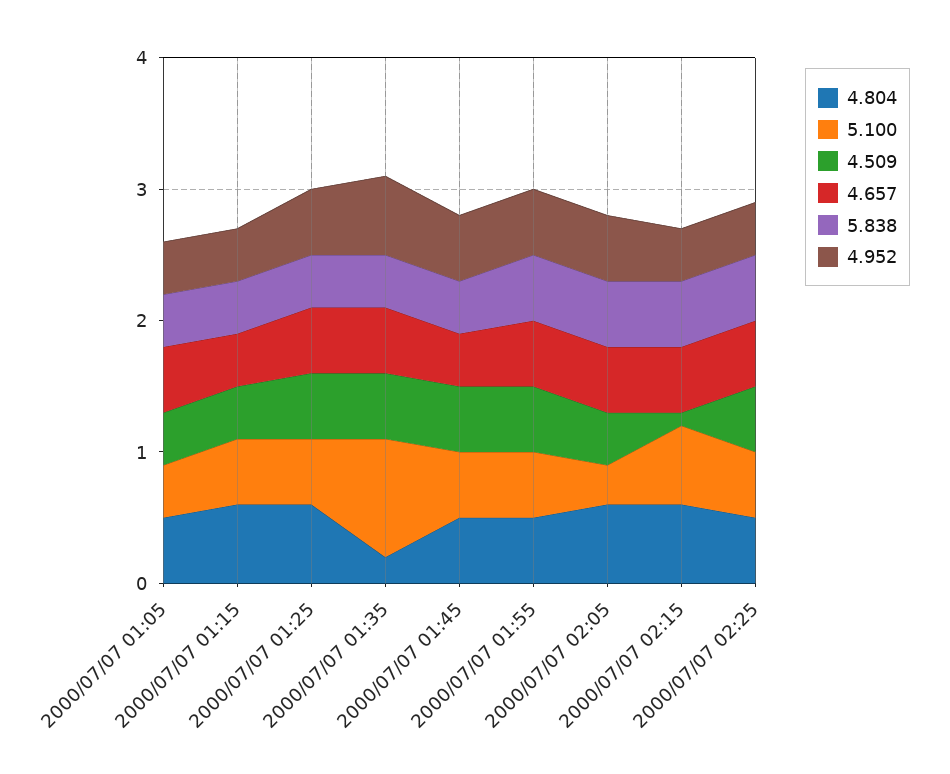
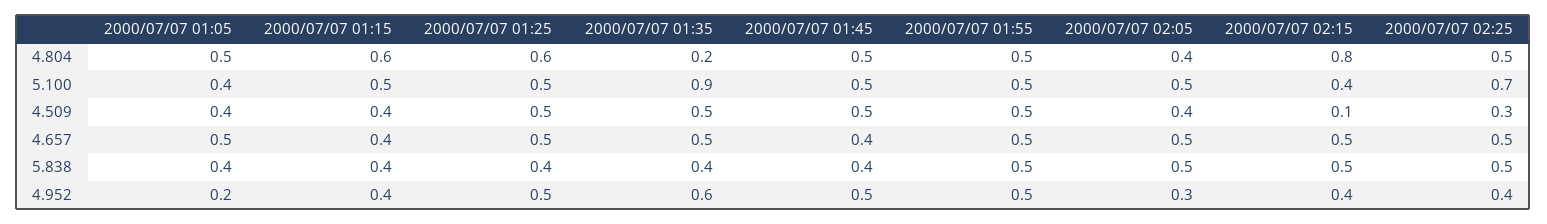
  {
    "4.804": {
      "2000/07/07 01:05": 0.5,
      "2000/07/07 01:15": 0.6,
      "2000/07/07 01:25": 0.6,
      "2000/07/07 01:35": 0.2,
      "2000/07/07 01:45": 0.5,
      "2000/07/07 01:55": 0.5,
-     "2000/07/07 02:05": 0.6,
+     "2000/07/07 02:05": 0.4,
-     "2000/07/07 02:15": 0.6,
+     "2000/07/07 02:15": 0.8,
      "2000/07/07 02:25": 0.5
    },
    "5.100": {
      "2000/07/07 01:05": 0.4,
      "2000/07/07 01:15": 0.5,
      "2000/07/07 01:25": 0.5,
      "2000/07/07 01:35": 0.9,
      "2000/07/07 01:45": 0.5,
      "2000/07/07 01:55": 0.5,
-     "2000/07/07 02:05": 0.3,
+     "2000/07/07 02:05": 0.5,
-     "2000/07/07 02:15": 0.6,
+     "2000/07/07 02:15": 0.4,
-     "2000/07/07 02:25": 0.5
+     "2000/07/07 02:25": 0.7
    },
    "4.509": {
      "2000/07/07 01:05": 0.4,
      "2000/07/07 01:15": 0.4,
      "2000/07/07 01:25": 0.5,
      "2000/07/07 01:35": 0.5,
      "2000/07/07 01:45": 0.5,
      "2000/07/07 01:55": 0.5,
      "2000/07/07 02:05": 0.4,
      "2000/07/07 02:15": 0.1,
-     "2000/07/07 02:25": 0.5
+     "2000/07/07 02:25": 0.3
    },
    "4.657": {
      "2000/07/07 01:05": 0.5,
      "2000/07/07 01:15": 0.4,
      "2000/07/07 01:25": 0.5,
      "2000/07/07 01:35": 0.5,
      "2000/07/07 01:45": 0.4,
      "2000/07/07 01:55": 0.5,
      "2000/07/07 02:05": 0.5,
      "2000/07/07 02:15": 0.5,
      "2000/07/07 02:25": 0.5
    },
    "5.838": {
      "2000/07/07 01:05": 0.4,
      "2000/07/07 01:15": 0.4,
      "2000/07/07 01:25": 0.4,
      "2000/07/07 01:35": 0.4,
      "2000/07/07 01:45": 0.4,
      "2000/07/07 01:55": 0.5,
      "2000/07/07 02:05": 0.5,
      "2000/07/07 02:15": 0.5,
      "2000/07/07 02:25": 0.5
    },
    "4.952": {
-     "2000/07/07 01:05": 0.4,
+     "2000/07/07 01:05": 0.2,
      "2000/07/07 01:15": 0.4,
      "2000/07/07 01:25": 0.5,
      "2000/07/07 01:35": 0.6,
      "2000/07/07 01:45": 0.5,
      "2000/07/07 01:55": 0.5,
-     "2000/07/07 02:05": 0.5,
+     "2000/07/07 02:05": 0.3,
      "2000/07/07 02:15": 0.4,
      "2000/07/07 02:25": 0.4
    }
  }

